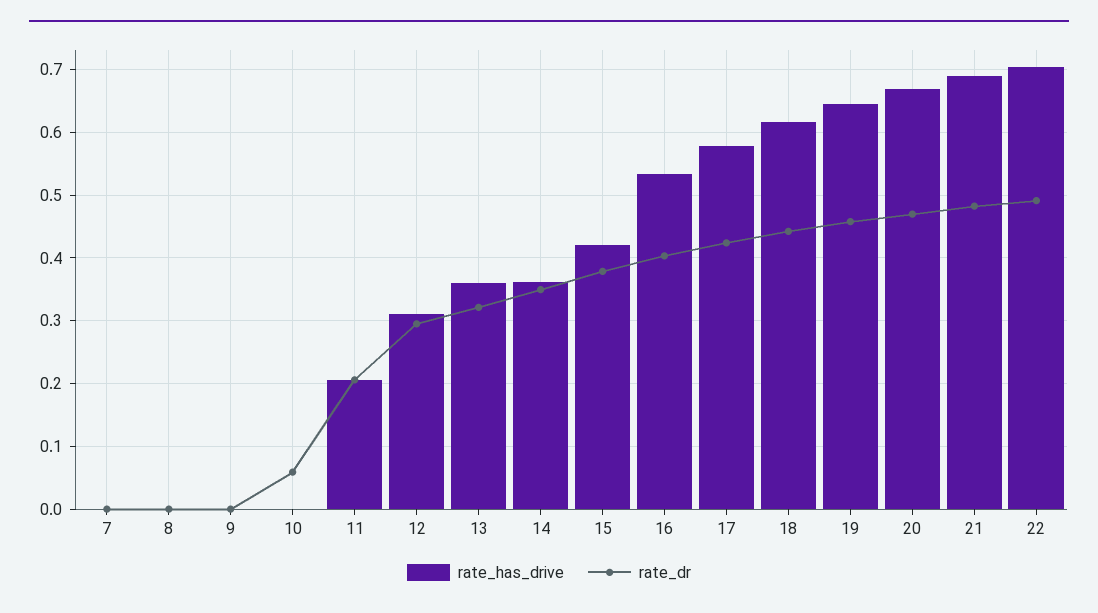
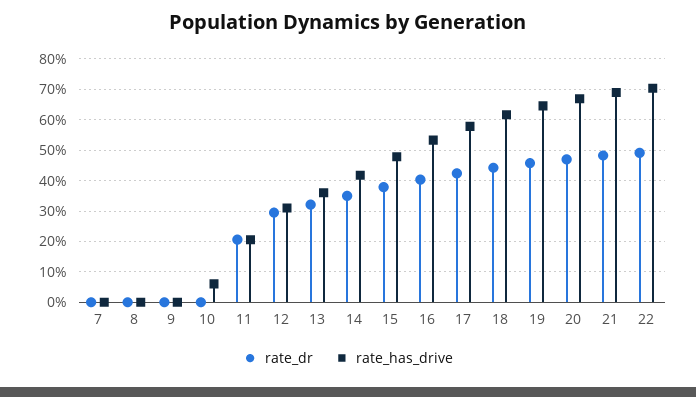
  {
    "rate_has_drive": {
      "7": 0,
      "8": 0,
      "9": 0,
-     "10": 0,
+     "10": 0.06,
      "11": 0.21,
      "12": 0.31,
      "13": 0.36,
-     "14": 0.36,
+     "14": 0.42,
-     "15": 0.42,
+     "15": 0.48,
      "16": 0.53,
      "17": 0.58,
      "18": 0.62,
      "19": 0.65,
      "20": 0.67,
      "21": 0.69,
      "22": 0.7
    },
    "rate_dr": {
      "7": 0,
      "8": 0,
      "9": 0,
-     "10": 0.06,
+     "10": 0,
      "11": 0.21,
      "12": 0.29,
      "13": 0.32,
      "14": 0.35,
      "15": 0.38,
      "16": 0.4,
      "17": 0.42,
      "18": 0.44,
      "19": 0.46,
      "20": 0.47,
      "21": 0.48,
      "22": 0.49
    }
  }

